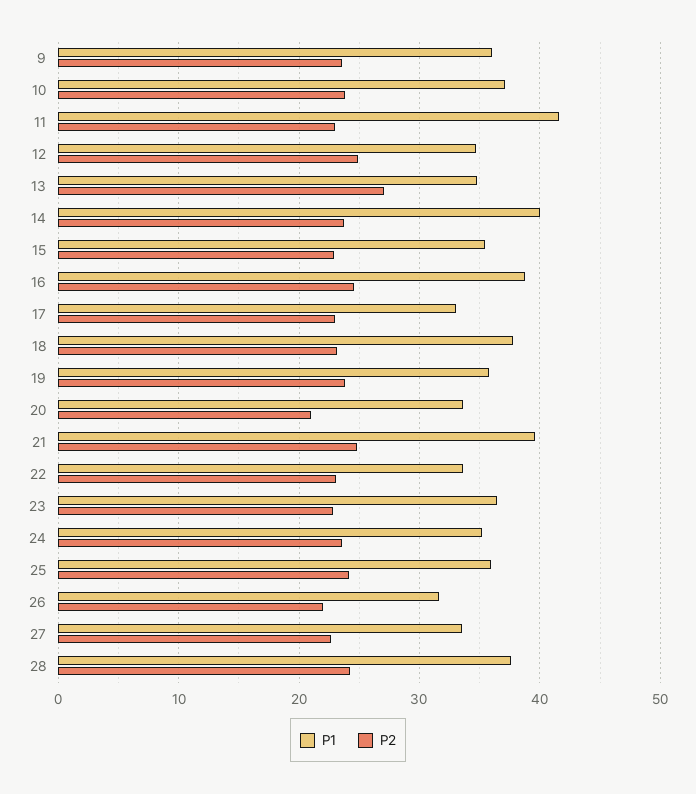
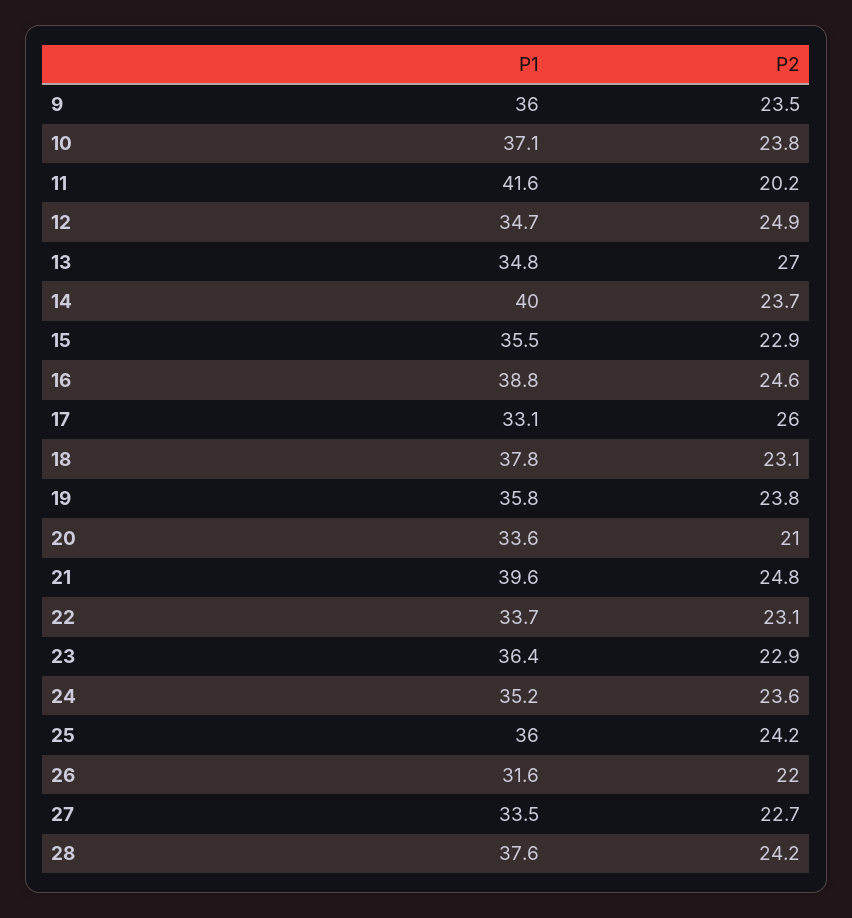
  {
    "P1": {
      "9": 36,
      "10": 37.1,
      "11": 41.6,
      "12": 34.7,
      "13": 34.8,
      "14": 40,
      "15": 35.5,
      "16": 38.8,
      "17": 33.1,
      "18": 37.8,
      "19": 35.8,
      "20": 33.6,
      "21": 39.6,
      "22": 33.7,
      "23": 36.4,
      "24": 35.2,
      "25": 36,
      "26": 31.6,
      "27": 33.5,
      "28": 37.6
    },
    "P2": {
      "9": 23.5,
      "10": 23.8,
-     "11": 23,
+     "11": 20.2,
      "12": 24.9,
      "13": 27,
      "14": 23.7,
      "15": 22.9,
      "16": 24.6,
-     "17": 23,
+     "17": 26,
      "18": 23.1,
      "19": 23.8,
      "20": 21,
      "21": 24.8,
      "22": 23.1,
      "23": 22.9,
      "24": 23.6,
      "25": 24.2,
      "26": 22,
      "27": 22.7,
      "28": 24.2
    }
  }

